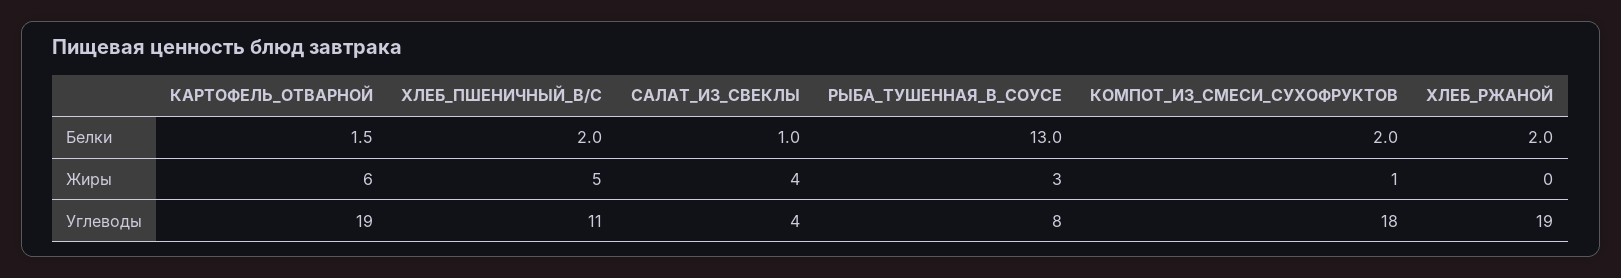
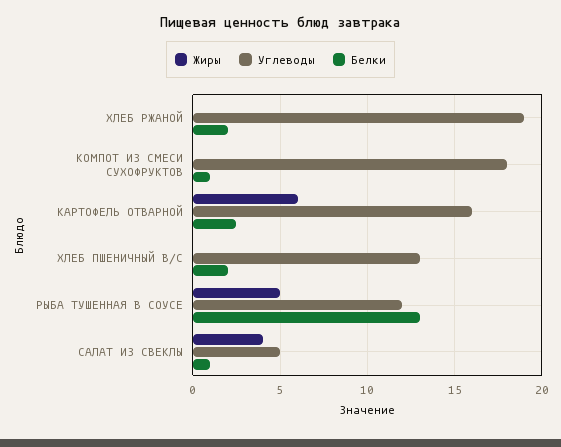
  {
    "Белки": {
-     "КАРТОФЕЛЬ_ОТВАРНОЙ": 1.5,
+     "КАРТОФЕЛЬ_ОТВАРНОЙ": 2.5,
      "ХЛЕБ_ПШЕНИЧНЫЙ_В/С": 2,
      "САЛАТ_ИЗ_СВЕКЛЫ": 1,
      "РЫБА_ТУШЕННАЯ_В_СОУСЕ": 13,
-     "КОМПОТ_ИЗ_СМЕСИ_СУХОФРУКТОВ": 2,
+     "КОМПОТ_ИЗ_СМЕСИ_СУХОФРУКТОВ": 1,
      "ХЛЕБ_РЖАНОЙ": 2
    },
    "Жиры": {
      "КАРТОФЕЛЬ_ОТВАРНОЙ": 6,
-     "ХЛЕБ_ПШЕНИЧНЫЙ_В/С": 5,
+     "ХЛЕБ_ПШЕНИЧНЫЙ_В/С": 0,
      "САЛАТ_ИЗ_СВЕКЛЫ": 4,
-     "РЫБА_ТУШЕННАЯ_В_СОУСЕ": 3,
+     "РЫБА_ТУШЕННАЯ_В_СОУСЕ": 5,
-     "КОМПОТ_ИЗ_СМЕСИ_СУХОФРУКТОВ": 1,
+     "КОМПОТ_ИЗ_СМЕСИ_СУХОФРУКТОВ": 0,
      "ХЛЕБ_РЖАНОЙ": 0
    },
    "Углеводы": {
-     "КАРТОФЕЛЬ_ОТВАРНОЙ": 19,
+     "КАРТОФЕЛЬ_ОТВАРНОЙ": 16,
-     "ХЛЕБ_ПШЕНИЧНЫЙ_В/С": 11,
+     "ХЛЕБ_ПШЕНИЧНЫЙ_В/С": 13,
-     "САЛАТ_ИЗ_СВЕКЛЫ": 4,
+     "САЛАТ_ИЗ_СВЕКЛЫ": 5,
-     "РЫБА_ТУШЕННАЯ_В_СОУСЕ": 8,
+     "РЫБА_ТУШЕННАЯ_В_СОУСЕ": 12,
      "КОМПОТ_ИЗ_СМЕСИ_СУХОФРУКТОВ": 18,
      "ХЛЕБ_РЖАНОЙ": 19
    }
  }

